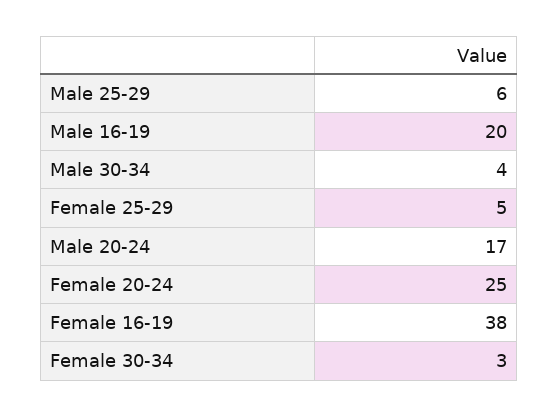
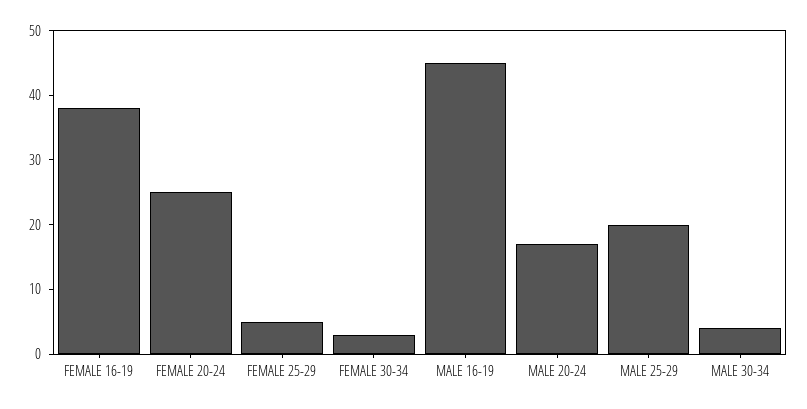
  {
-   "Male 25-29": 6,
+   "Male 25-29": 20,
-   "Male 16-19": 20,
+   "Male 16-19": 45,
    "Male 30-34": 4,
    "Female 25-29": 5,
    "Male 20-24": 17,
    "Female 20-24": 25,
    "Female 16-19": 38,
    "Female 30-34": 3
  }

